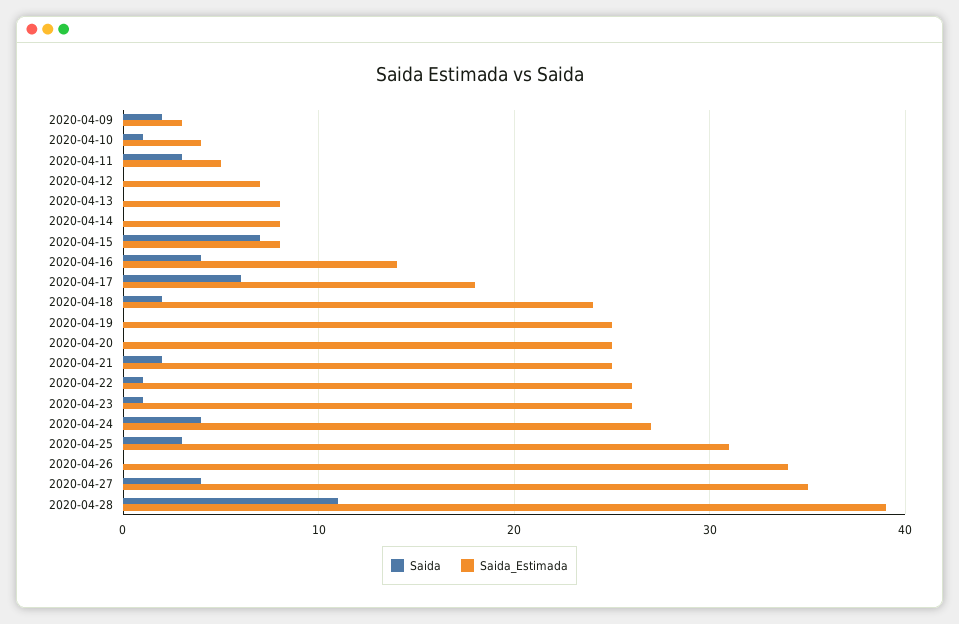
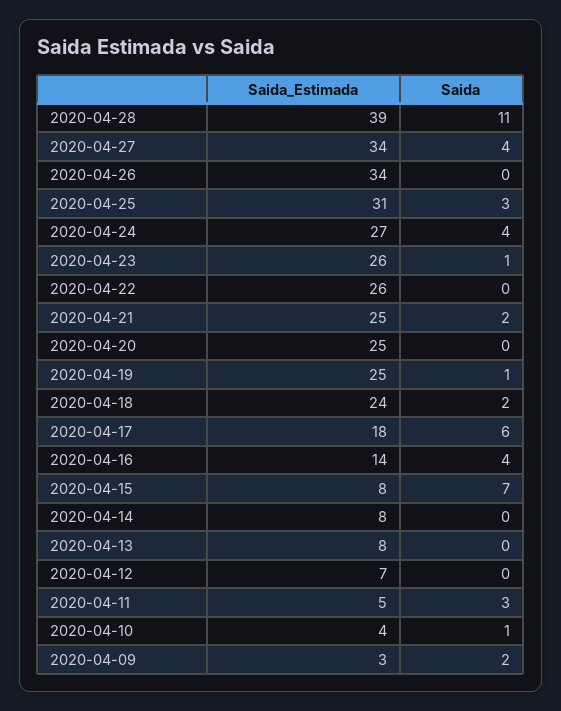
  {
    "Saida": {
      "2020-04-09": 2,
      "2020-04-10": 1,
      "2020-04-11": 3,
      "2020-04-12": 0,
      "2020-04-13": 0,
      "2020-04-14": 0,
      "2020-04-15": 7,
      "2020-04-16": 4,
      "2020-04-17": 6,
      "2020-04-18": 2,
-     "2020-04-19": 0,
+     "2020-04-19": 1,
      "2020-04-20": 0,
      "2020-04-21": 2,
-     "2020-04-22": 1,
+     "2020-04-22": 0,
      "2020-04-23": 1,
      "2020-04-24": 4,
      "2020-04-25": 3,
      "2020-04-26": 0,
      "2020-04-27": 4,
      "2020-04-28": 11
    },
    "Saida_Estimada": {
      "2020-04-09": 3,
      "2020-04-10": 4,
      "2020-04-11": 5,
      "2020-04-12": 7,
      "2020-04-13": 8,
      "2020-04-14": 8,
      "2020-04-15": 8,
      "2020-04-16": 14,
      "2020-04-17": 18,
      "2020-04-18": 24,
      "2020-04-19": 25,
      "2020-04-20": 25,
      "2020-04-21": 25,
      "2020-04-22": 26,
      "2020-04-23": 26,
      "2020-04-24": 27,
      "2020-04-25": 31,
      "2020-04-26": 34,
-     "2020-04-27": 35,
+     "2020-04-27": 34,
      "2020-04-28": 39
    }
  }

